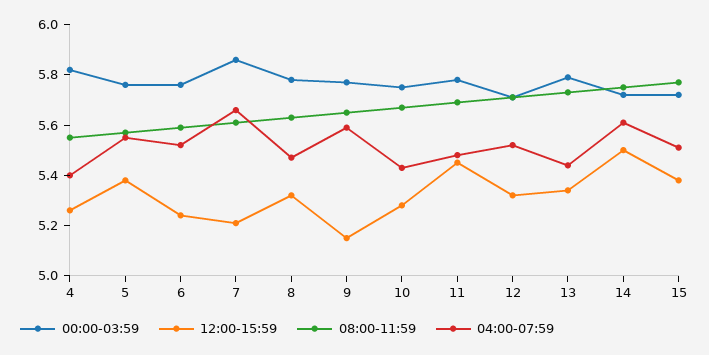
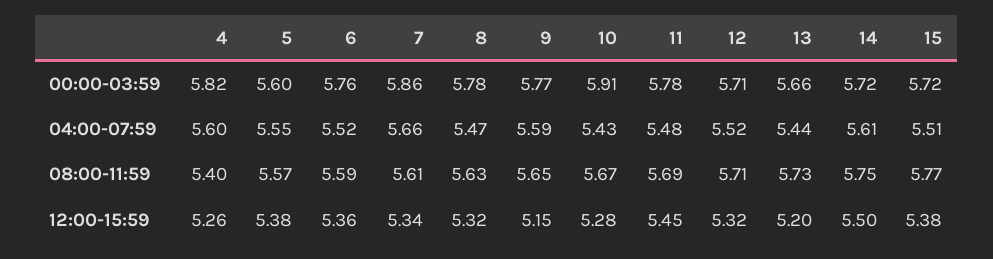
  {
    "00:00-03:59": {
      "4": 5.82,
-     "5": 5.75,
+     "5": 5.6,
      "6": 5.76,
      "7": 5.86,
      "8": 5.78,
      "9": 5.77,
-     "10": 5.75,
+     "10": 5.91,
      "11": 5.78,
      "12": 5.71,
-     "13": 5.8,
+     "13": 5.66,
      "14": 5.72,
      "15": 5.72
    },
    "12:00-15:59": {
      "4": 5.26,
      "5": 5.38,
-     "6": 5.25,
+     "6": 5.36,
-     "7": 5.2,
+     "7": 5.34,
      "8": 5.32,
      "9": 5.15,
      "10": 5.28,
      "11": 5.45,
      "12": 5.32,
-     "13": 5.35,
+     "13": 5.2,
      "14": 5.5,
      "15": 5.38
    },
    "08:00-11:59": {
-     "4": 5.55,
+     "4": 5.4,
      "5": 5.57,
      "6": 5.59,
      "7": 5.61,
      "8": 5.63,
      "9": 5.65,
      "10": 5.67,
      "11": 5.69,
      "12": 5.71,
      "13": 5.73,
      "14": 5.75,
      "15": 5.77
    },
    "04:00-07:59": {
-     "4": 5.4,
+     "4": 5.6,
      "5": 5.55,
      "6": 5.52,
      "7": 5.66,
      "8": 5.47,
      "9": 5.59,
      "10": 5.43,
      "11": 5.48,
      "12": 5.52,
      "13": 5.44,
      "14": 5.61,
      "15": 5.51
    }
  }

